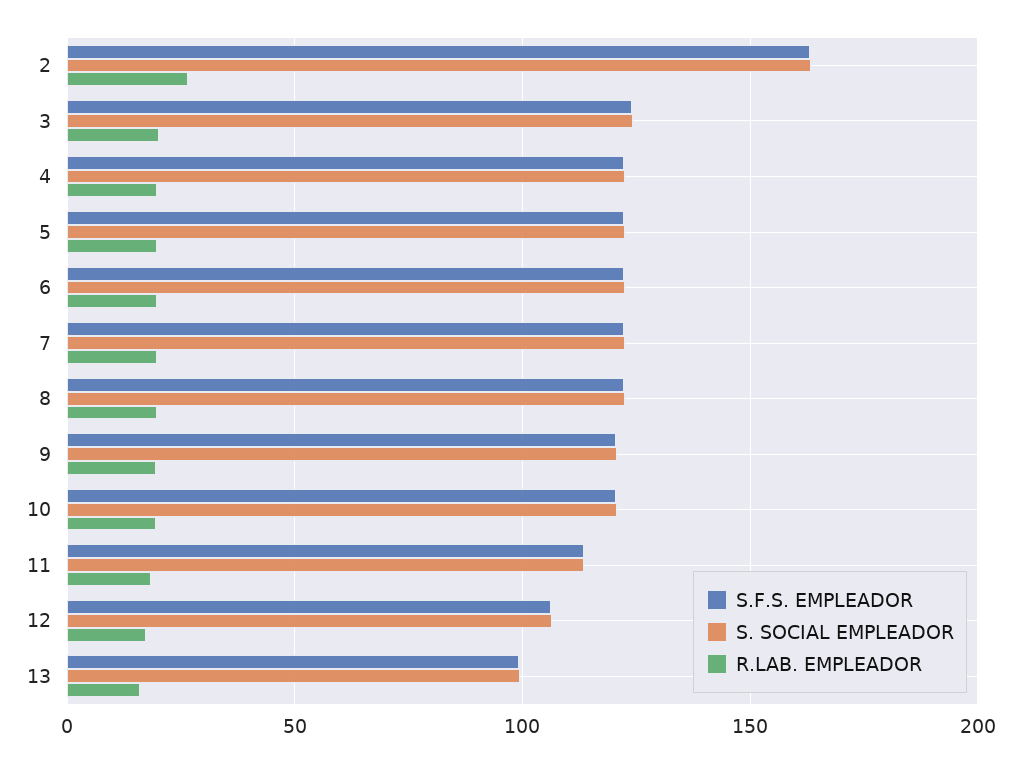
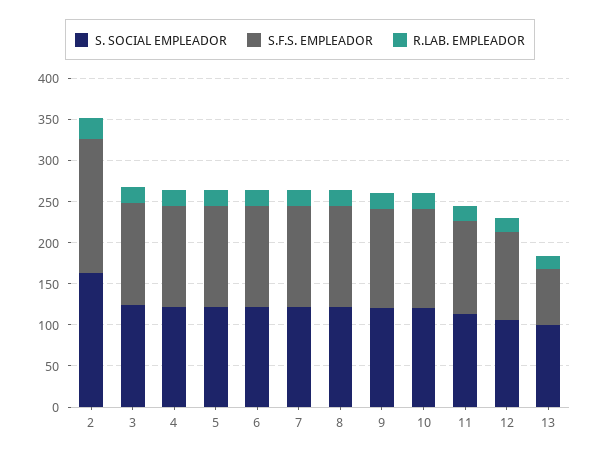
  {
    "S.F.S. EMPLEADOR": {
      "2": 165,
      "3": 125,
      "4": 120,
      "5": 120,
      "6": 120,
      "7": 120,
      "8": 120,
      "9": 120,
      "10": 120,
      "11": 115,
      "12": 105,
-     "13": 100
+     "13": 70
    },
    "S. SOCIAL EMPLEADOR": {
      "2": 165,
      "3": 125,
      "4": 120,
      "5": 120,
      "6": 120,
      "7": 120,
      "8": 120,
      "9": 120,
      "10": 120,
      "11": 115,
      "12": 105,
      "13": 100
    },
    "R.LAB. EMPLEADOR": {
      "2": 25,
      "3": 20,
      "4": 20,
      "5": 20,
      "6": 20,
      "7": 20,
      "8": 20,
      "9": 20,
      "10": 20,
      "11": 20,
      "12": 15,
      "13": 15
    }
  }

